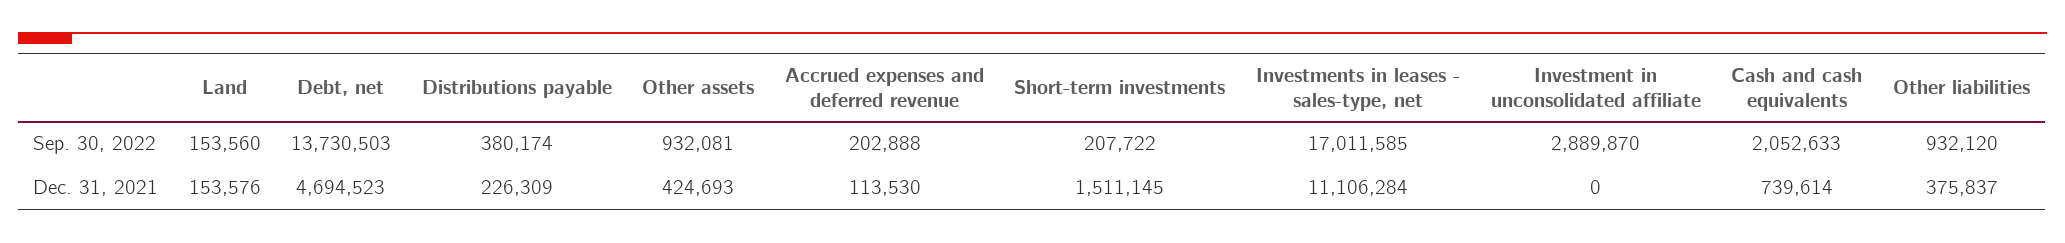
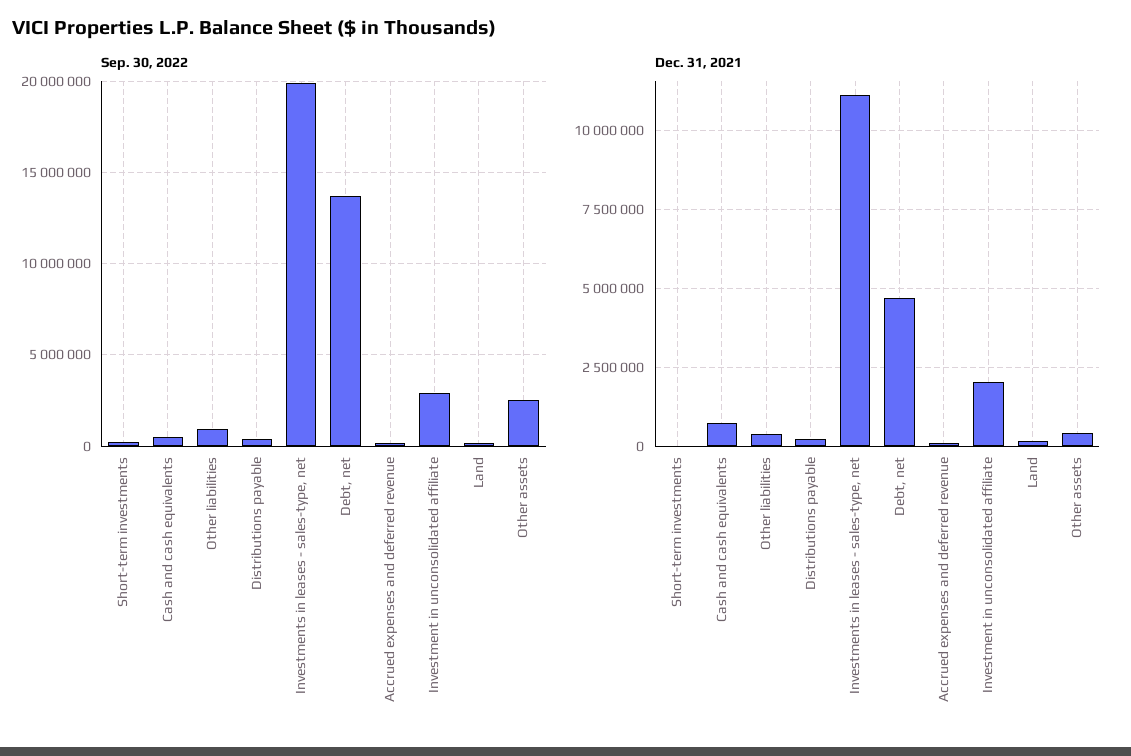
  {
    "Sep. 30, 2022": {
      "Land": 153560,
      "Debt, net": 13730503,
      "Distributions payable": 380174,
-     "Other assets": 932081,
+     "Other assets": 2500000,
      "Accrued expenses and deferred revenue": 202888,
      "Short-term investments": 207722,
-     "Investments in leases - sales-type, net": 17011585,
+     "Investments in leases - sales-type, net": 20000000,
      "Investment in unconsolidated affiliate": 2889870,
-     "Cash and cash equivalents": 2052633,
+     "Cash and cash equivalents": 500000,
      "Other liabilities": 932120
    },
    "Dec. 31, 2021": {
      "Land": 153576,
      "Debt, net": 4694523,
      "Distributions payable": 226309,
      "Other assets": 424693,
      "Accrued expenses and deferred revenue": 113530,
-     "Short-term investments": 1511145,
+     "Short-term investments": 0,
      "Investments in leases - sales-type, net": 11106284,
-     "Investment in unconsolidated affiliate": 0,
+     "Investment in unconsolidated affiliate": 2000000,
      "Cash and cash equivalents": 739614,
      "Other liabilities": 375837
    }
  }

